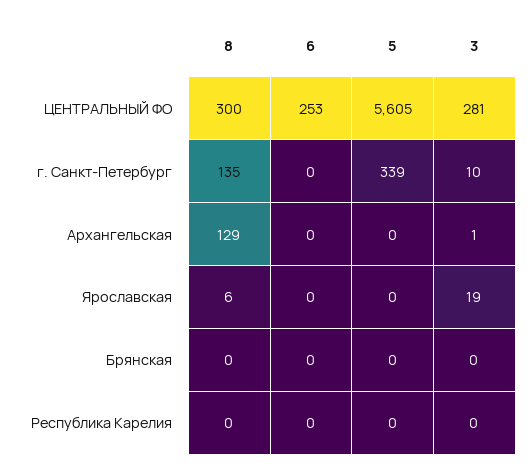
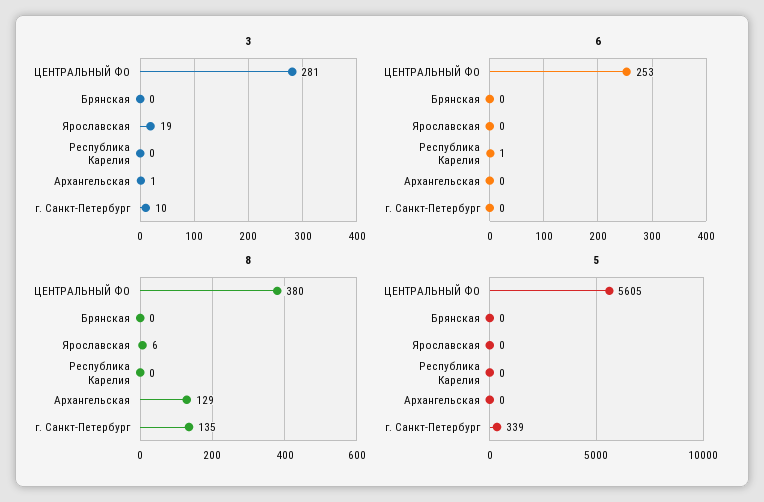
  {
    "8": {
-     "ЦЕНТРАЛЬНЫЙ ФО": 300,
+     "ЦЕНТРАЛЬНЫЙ ФО": 380,
      "г. Санкт-Петербург": 135,
      "Архангельская": 129,
      "Ярославская": 6,
      "Брянская": 0,
      "Республика Карелия": 0
    },
    "6": {
      "ЦЕНТРАЛЬНЫЙ ФО": 253,
      "г. Санкт-Петербург": 0,
      "Архангельская": 0,
      "Ярославская": 0,
      "Брянская": 0,
-     "Республика Карелия": 0
+     "Республика Карелия": 1
    },
    "5": {
      "ЦЕНТРАЛЬНЫЙ ФО": 5605,
      "г. Санкт-Петербург": 339,
      "Архангельская": 0,
      "Ярославская": 0,
      "Брянская": 0,
      "Республика Карелия": 0
    },
    "3": {
      "ЦЕНТРАЛЬНЫЙ ФО": 281,
      "г. Санкт-Петербург": 10,
      "Архангельская": 1,
      "Ярославская": 19,
      "Брянская": 0,
      "Республика Карелия": 0
    }
  }

